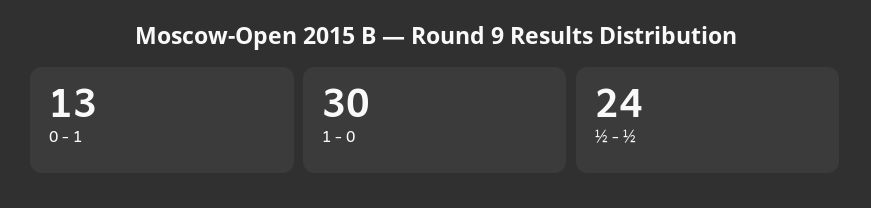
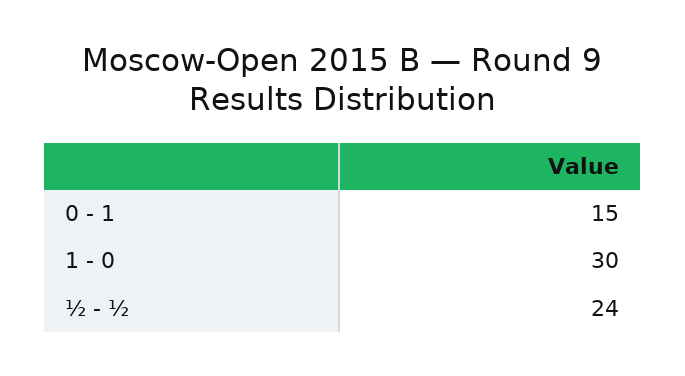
  {
-   "0 - 1": 13,
+   "0 - 1": 15,
    "1 - 0": 30,
    "½ - ½": 24
  }

